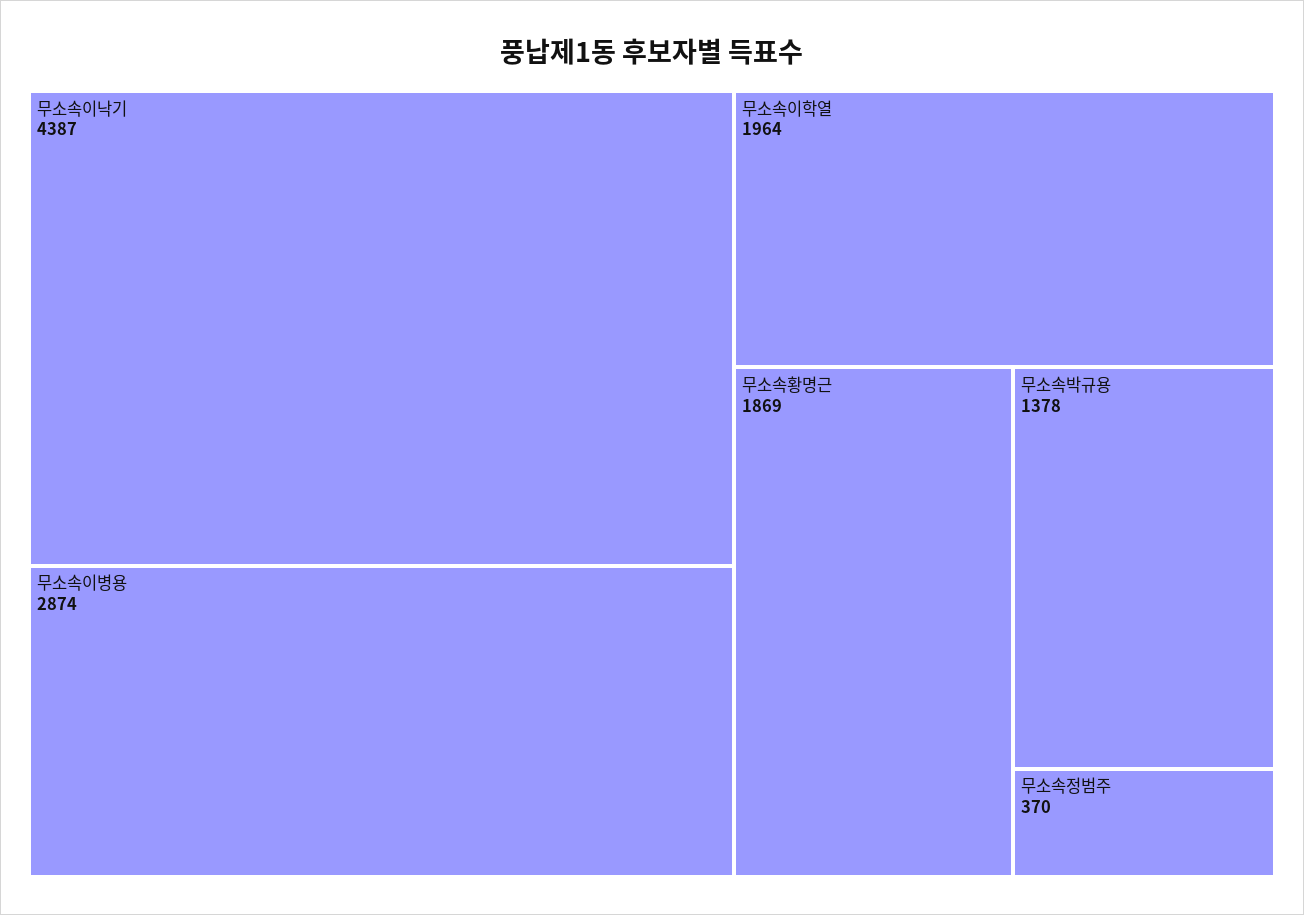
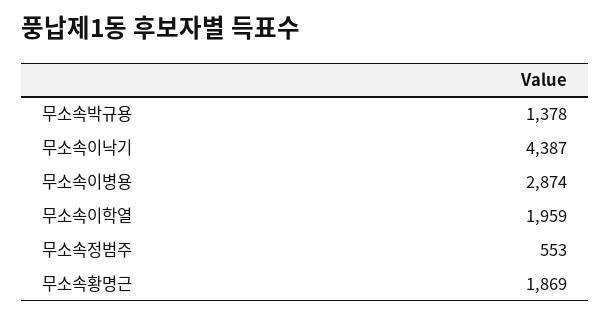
  {
    "무소속이낙기": 4387,
    "무소속이병용": 2874,
-   "무소속이학열": 1964,
+   "무소속이학열": 1959,
    "무소속황명근": 1869,
    "무소속박규용": 1378,
-   "무소속정범주": 370
+   "무소속정범주": 553
  }

